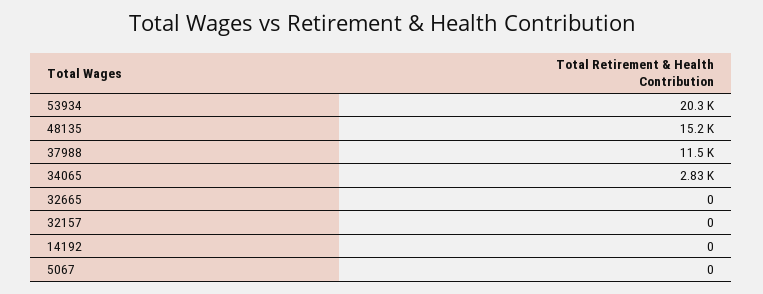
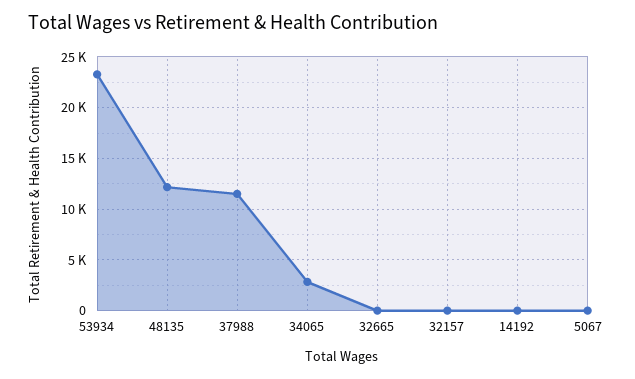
  {
-   "53934": 20300,
+   "53934": 23000,
-   "48135": 15200,
+   "48135": 12000,
    "37988": 11500,
    "34065": 2830,
    "32665": 0,
    "32157": 0,
    "14192": 0,
    "5067": 0
  }

